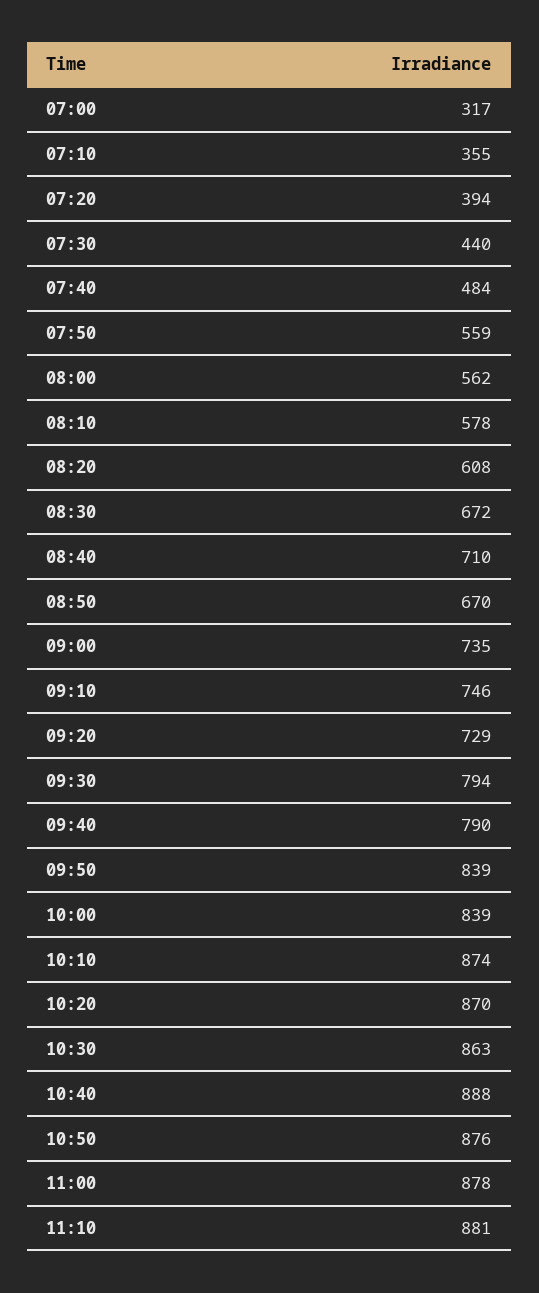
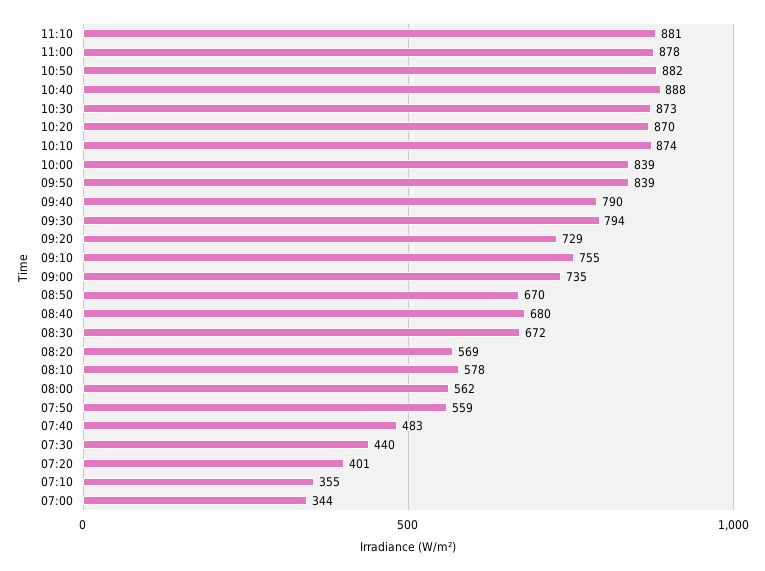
  {
-   "07:00": 317,
+   "07:00": 344,
    "07:10": 355,
-   "07:20": 394,
+   "07:20": 401,
    "07:30": 440,
-   "07:40": 484,
+   "07:40": 483,
    "07:50": 559,
    "08:00": 562,
    "08:10": 578,
-   "08:20": 608,
+   "08:20": 569,
    "08:30": 672,
-   "08:40": 710,
+   "08:40": 680,
    "08:50": 670,
    "09:00": 735,
-   "09:10": 746,
+   "09:10": 755,
    "09:20": 729,
    "09:30": 794,
    "09:40": 790,
    "09:50": 839,
    "10:00": 839,
    "10:10": 874,
    "10:20": 870,
-   "10:30": 863,
+   "10:30": 873,
    "10:40": 888,
-   "10:50": 876,
+   "10:50": 882,
    "11:00": 878,
    "11:10": 881
  }

